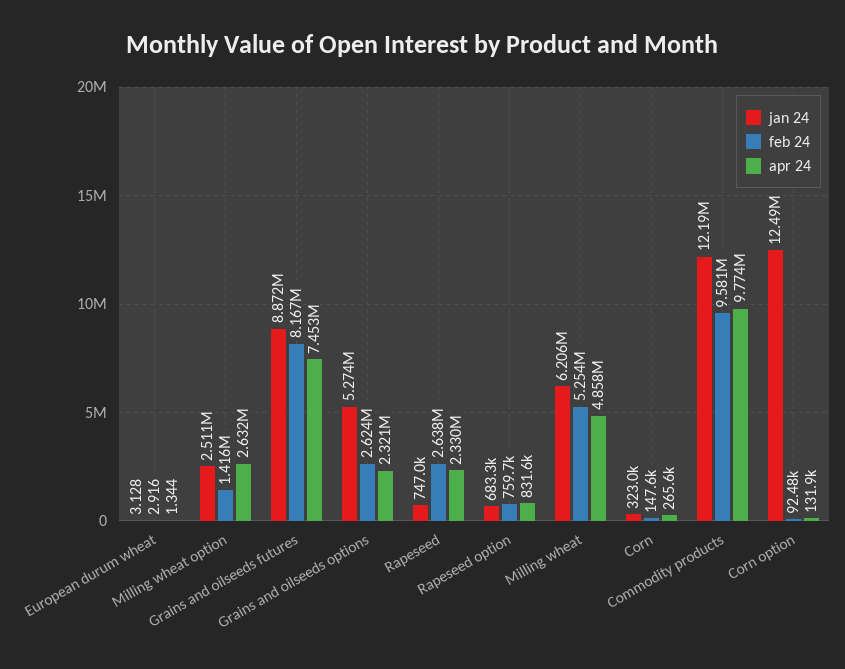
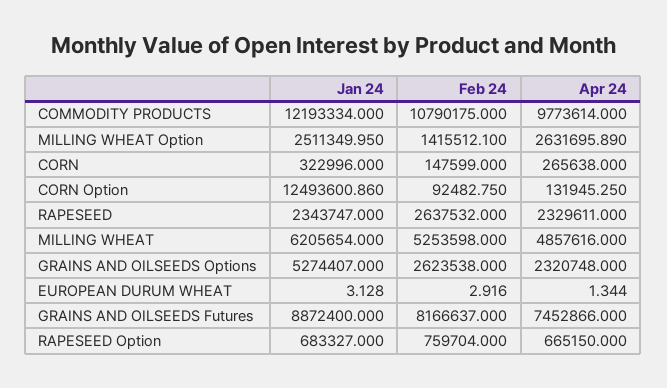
  {
    "jan 24": {
      "European durum wheat": 3.128,
      "Milling wheat option": 2511349.95,
      "Grains and oilseeds futures": 8872400,
      "Grains and oilseeds options": 5274407,
-     "Rapeseed": 747000,
+     "Rapeseed": 2343747,
      "Rapeseed option": 683327,
      "Milling wheat": 6205654,
      "Corn": 322996,
      "Commodity products": 12193334,
      "Corn option": 12493600.86
    },
    "feb 24": {
      "European durum wheat": 2.916,
      "Milling wheat option": 1415512.1,
      "Grains and oilseeds futures": 8166637,
      "Grains and oilseeds options": 2623538,
      "Rapeseed": 2637532,
      "Rapeseed option": 759704,
      "Milling wheat": 5253598,
      "Corn": 147599,
-     "Commodity products": 9581000,
+     "Commodity products": 10790175,
      "Corn option": 92482.75
    },
    "apr 24": {
      "European durum wheat": 1.344,
      "Milling wheat option": 2631695.89,
      "Grains and oilseeds futures": 7452866,
      "Grains and oilseeds options": 2320748,
      "Rapeseed": 2329611,
-     "Rapeseed option": 831600,
+     "Rapeseed option": 665150,
      "Milling wheat": 4857616,
      "Corn": 265638,
      "Commodity products": 9773614,
      "Corn option": 131945.25
    }
  }

